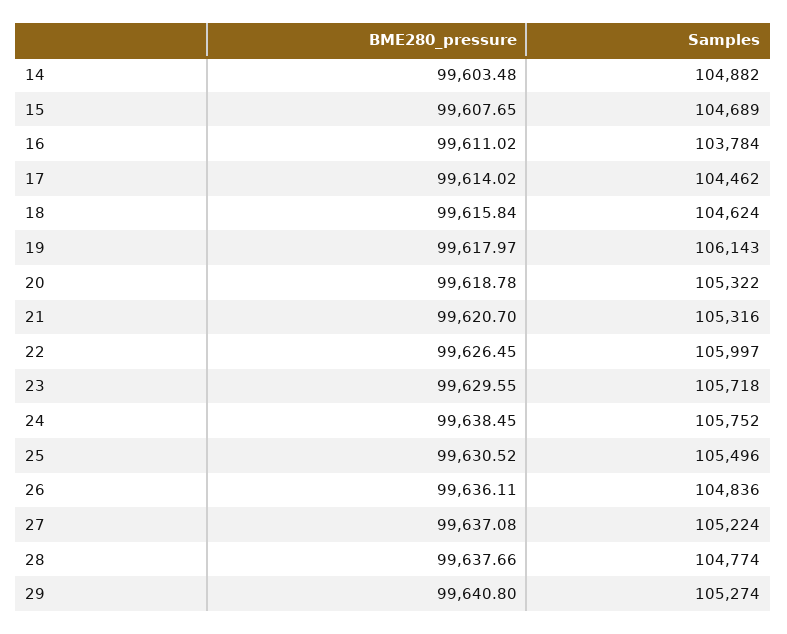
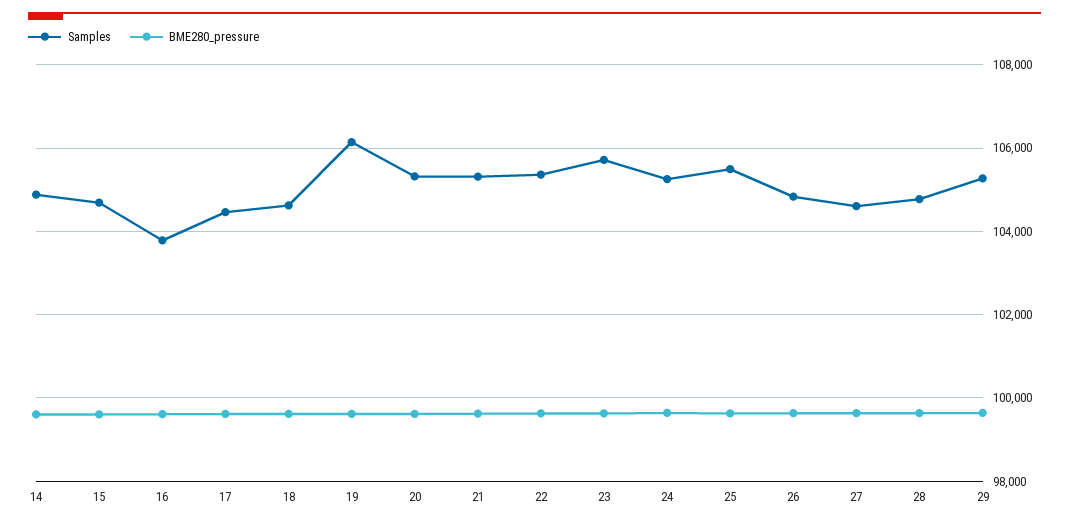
  {
    "BME280_pressure": {
      "14": 99603.48,
      "15": 99607.65,
      "16": 99611.02,
      "17": 99614.02,
      "18": 99615.84,
      "19": 99617.97,
      "20": 99618.78,
      "21": 99620.7,
      "22": 99626.45,
      "23": 99629.55,
      "24": 99638.45,
      "25": 99630.52,
      "26": 99636.11,
      "27": 99637.08,
      "28": 99637.66,
      "29": 99640.8
    },
    "Samples": {
      "14": 104882,
      "15": 104689,
      "16": 103784,
      "17": 104462,
      "18": 104624,
      "19": 106143,
      "20": 105322,
      "21": 105316,
-     "22": 105997,
+     "22": 105400,
      "23": 105718,
-     "24": 105752,
+     "24": 105200,
      "25": 105496,
      "26": 104836,
-     "27": 105224,
+     "27": 104600,
      "28": 104774,
      "29": 105274
    }
  }

